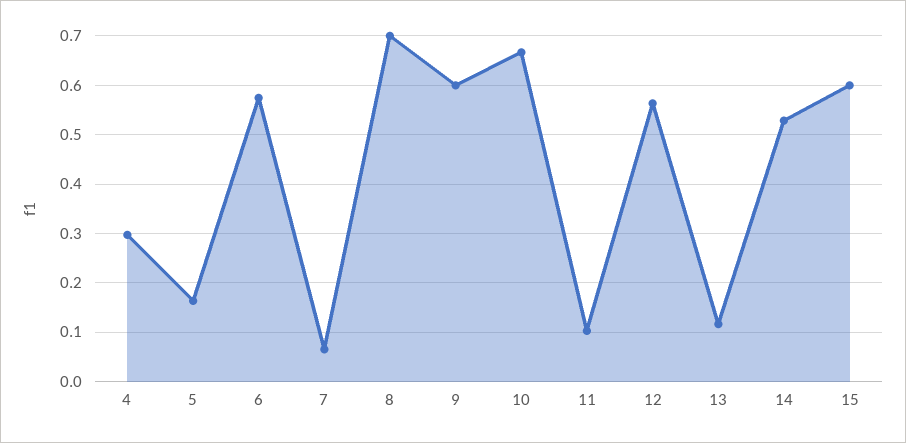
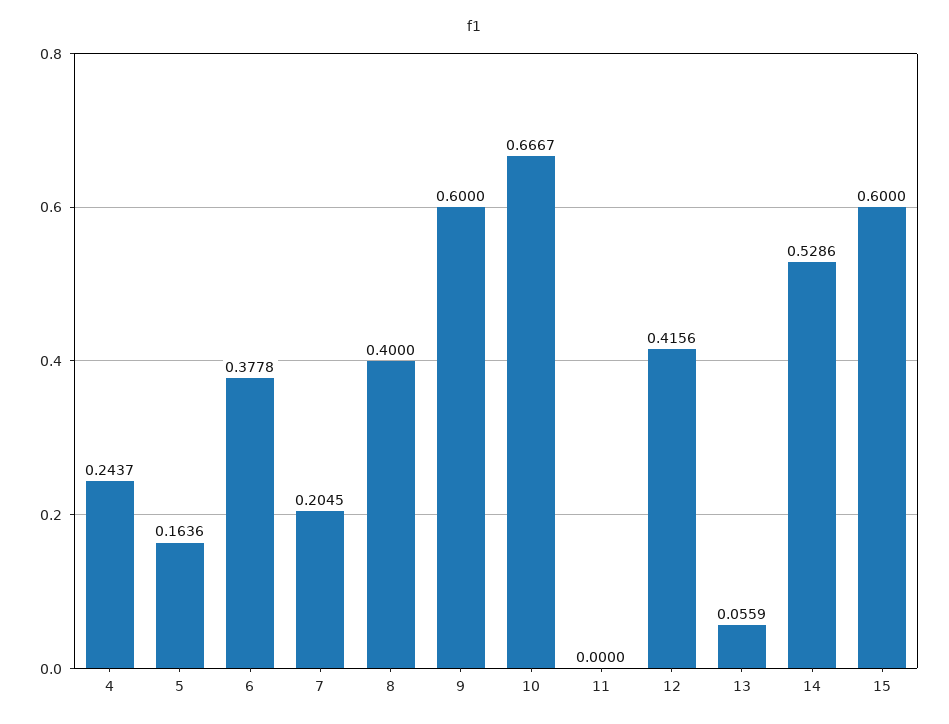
  {
-   "4": 0.3,
+   "4": 0.2437,
    "5": 0.1636,
-   "6": 0.58,
+   "6": 0.3778,
-   "7": 0.06,
+   "7": 0.2045,
-   "8": 0.7,
+   "8": 0.4,
    "9": 0.6,
    "10": 0.6667,
-   "11": 0.1,
+   "11": 0,
-   "12": 0.56,
+   "12": 0.4156,
-   "13": 0.12,
+   "13": 0.0559,
    "14": 0.5286,
    "15": 0.6
  }

